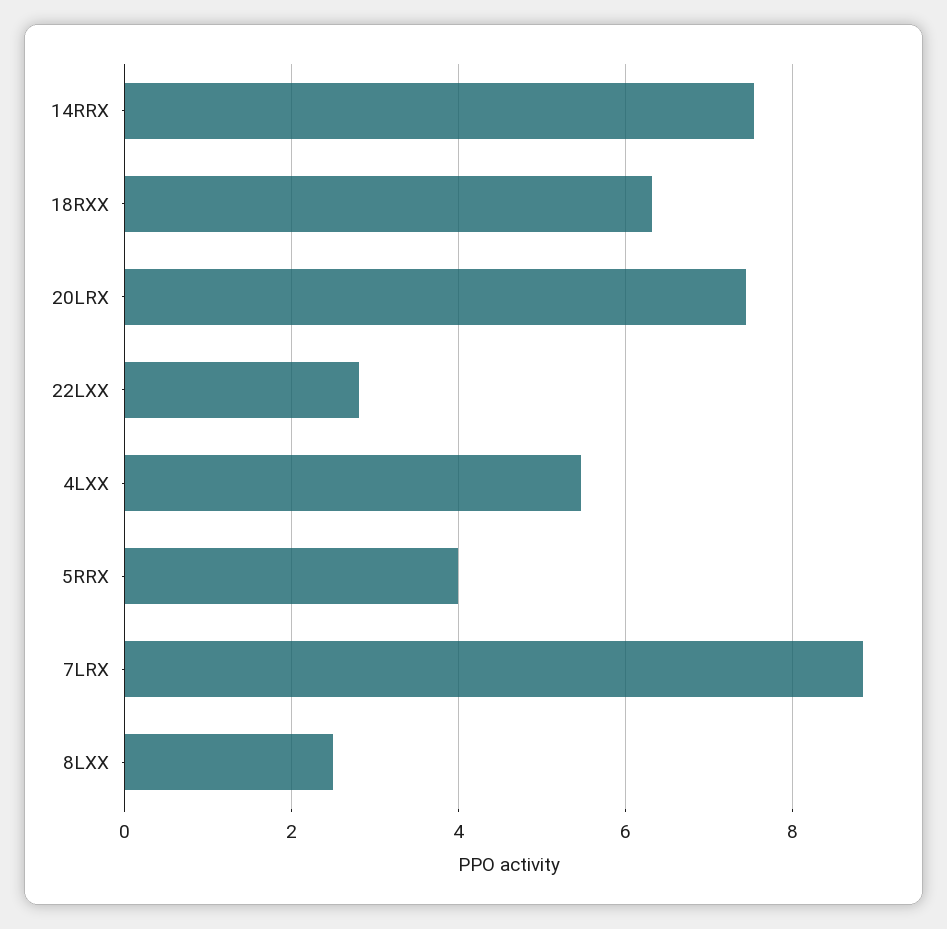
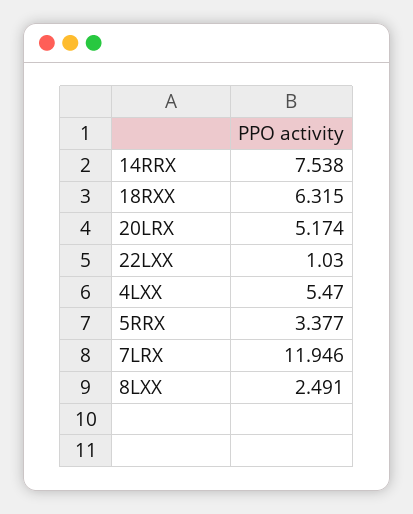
  {
    "14RRX": 7.538,
    "18RXX": 6.315,
-   "20LRX": 7.4,
+   "20LRX": 5.174,
-   "22LXX": 2.8,
+   "22LXX": 1.03,
    "4LXX": 5.47,
-   "5RRX": 4,
+   "5RRX": 3.377,
-   "7LRX": 8.8,
+   "7LRX": 11.946,
    "8LXX": 2.491
  }

